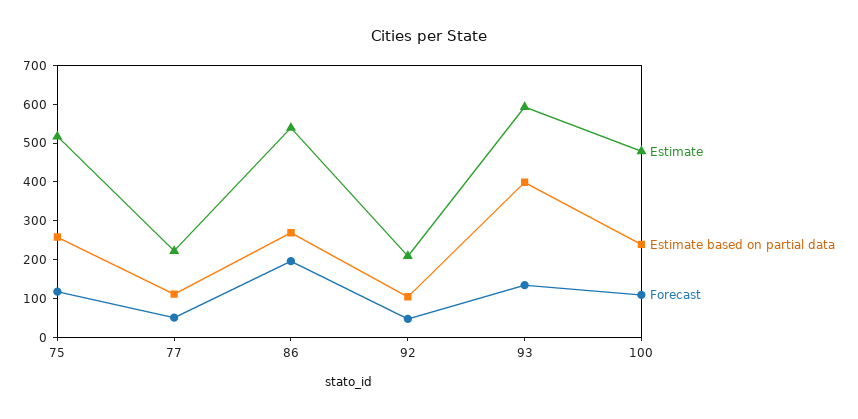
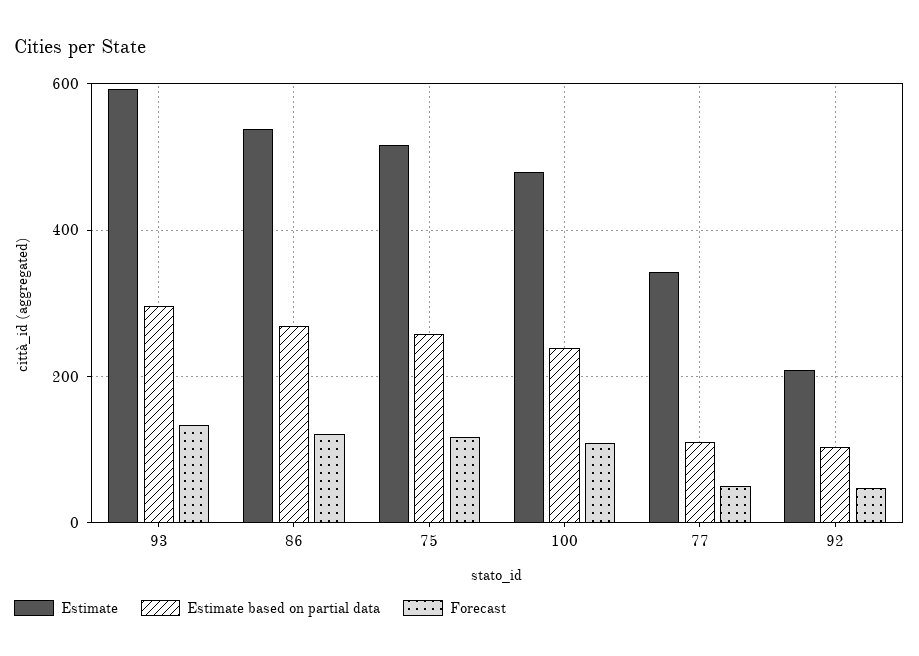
  {
    "Estimate": {
      "75": 520,
-     "77": 225,
+     "77": 340,
      "86": 540,
      "92": 200,
      "93": 600,
      "100": 480
    },
    "Estimate based on partial data": {
      "75": 260,
      "77": 120,
      "86": 260,
      "92": 100,
-     "93": 400,
+     "93": 300,
      "100": 240
    },
    "Forecast": {
      "75": 120,
      "77": 60,
-     "86": 200,
+     "86": 120,
      "92": 40,
      "93": 140,
      "100": 100
    }
  }

